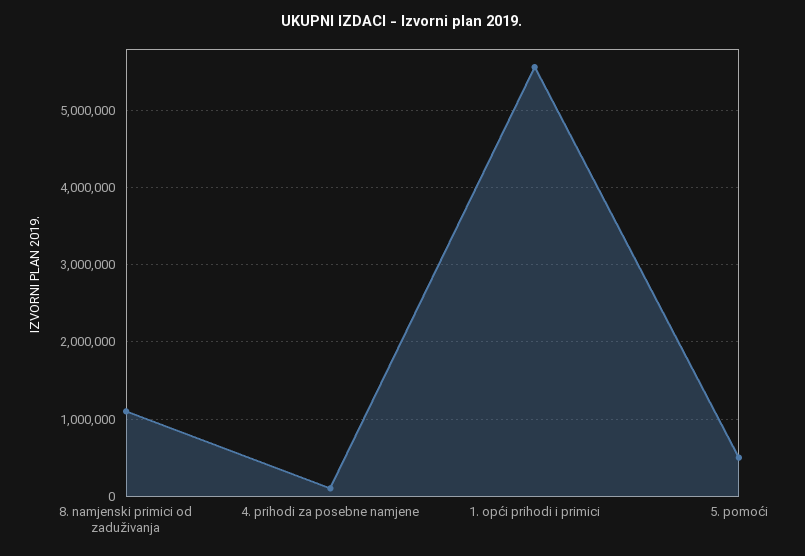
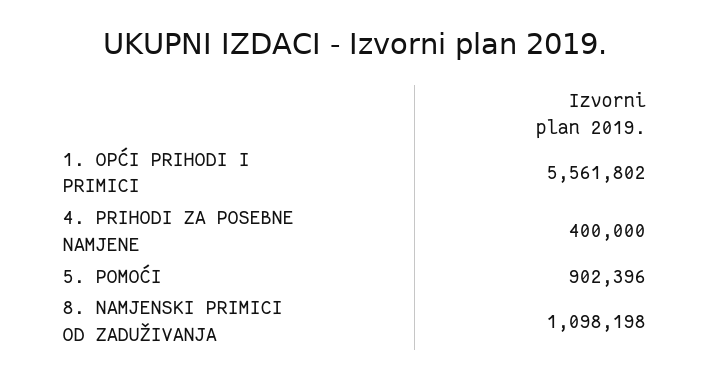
  {
    "8. namjenski primici od zaduživanja": 1098198,
-   "4. prihodi za posebne namjene": 100000,
+   "4. prihodi za posebne namjene": 400000,
    "1. opći prihodi i primici": 5561802,
-   "5. pomoći": 500000
+   "5. pomoći": 902396
  }

